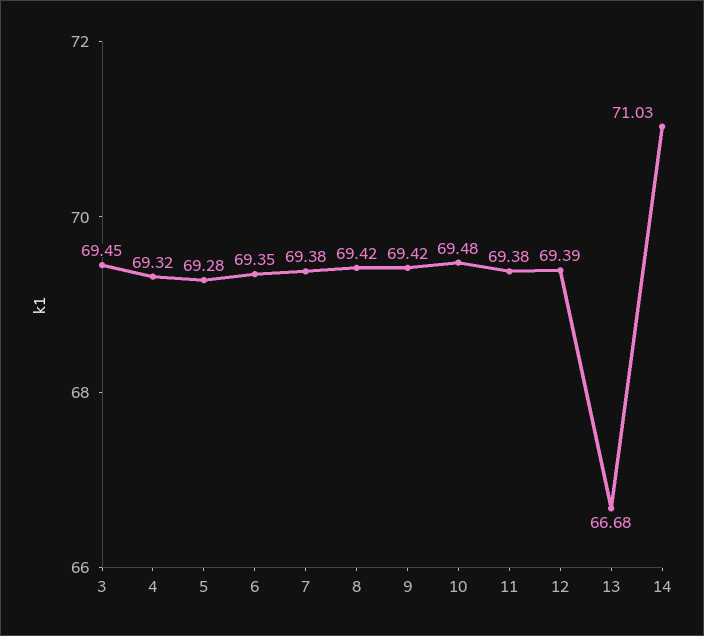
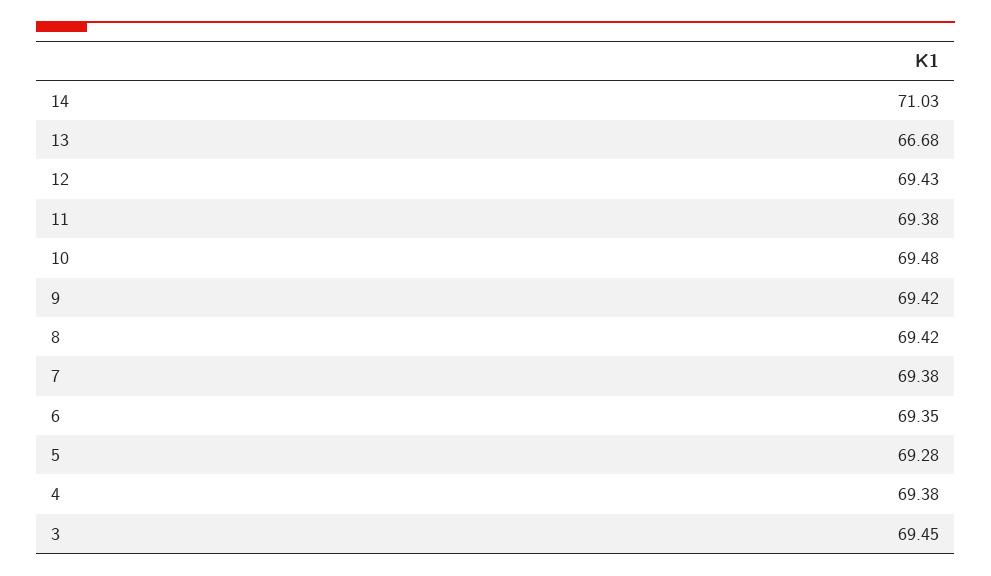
  {
    "3": 69.45,
-   "4": 69.32,
+   "4": 69.38,
    "5": 69.28,
    "6": 69.35,
    "7": 69.38,
    "8": 69.42,
    "9": 69.42,
    "10": 69.48,
    "11": 69.38,
-   "12": 69.39,
+   "12": 69.43,
    "13": 66.68,
    "14": 71.03
  }

